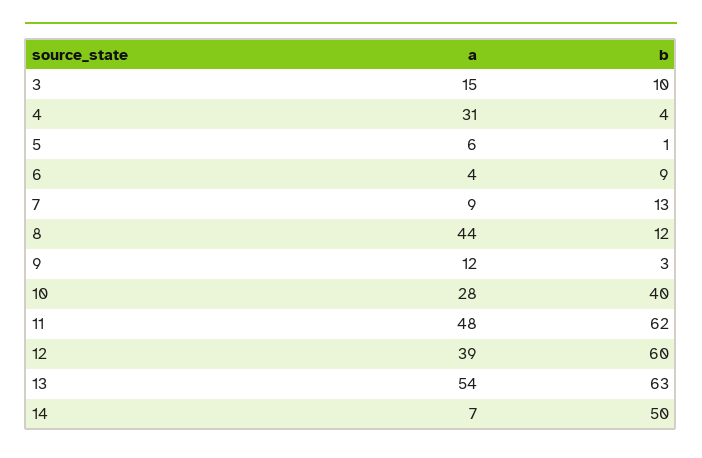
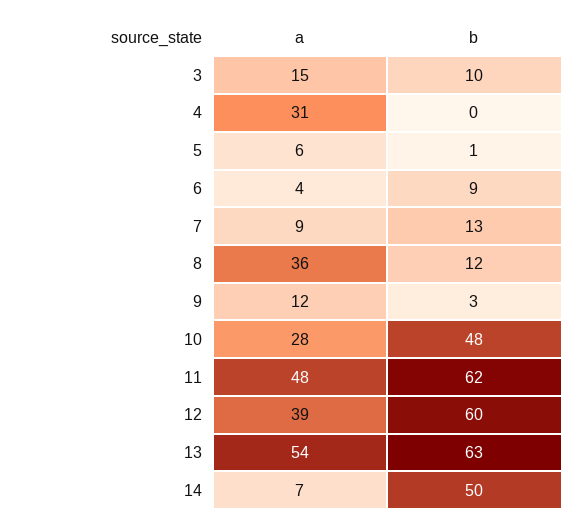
  {
    "a": {
      "3": 15,
      "4": 31,
      "5": 6,
      "6": 4,
      "7": 9,
-     "8": 44,
+     "8": 36,
      "9": 12,
      "10": 28,
      "11": 48,
      "12": 39,
      "13": 54,
      "14": 7
    },
    "b": {
      "3": 10,
-     "4": 4,
+     "4": 0,
      "5": 1,
      "6": 9,
      "7": 13,
      "8": 12,
      "9": 3,
-     "10": 40,
+     "10": 48,
      "11": 62,
      "12": 60,
      "13": 63,
      "14": 50
    }
  }

